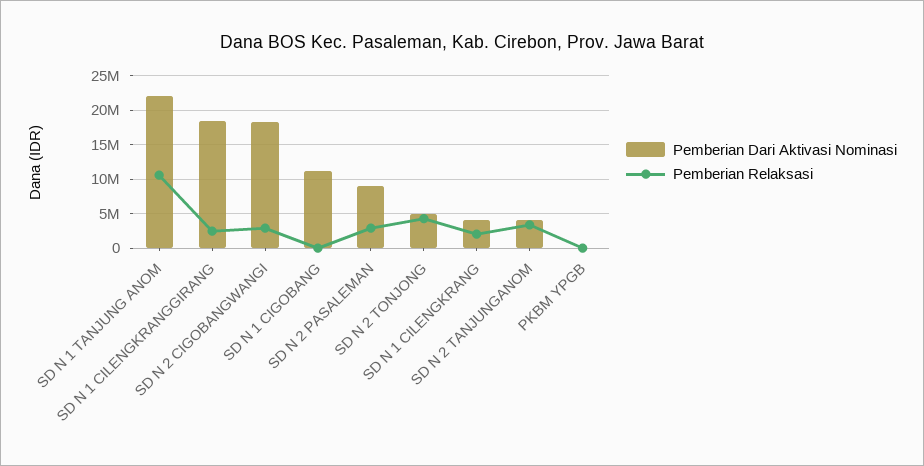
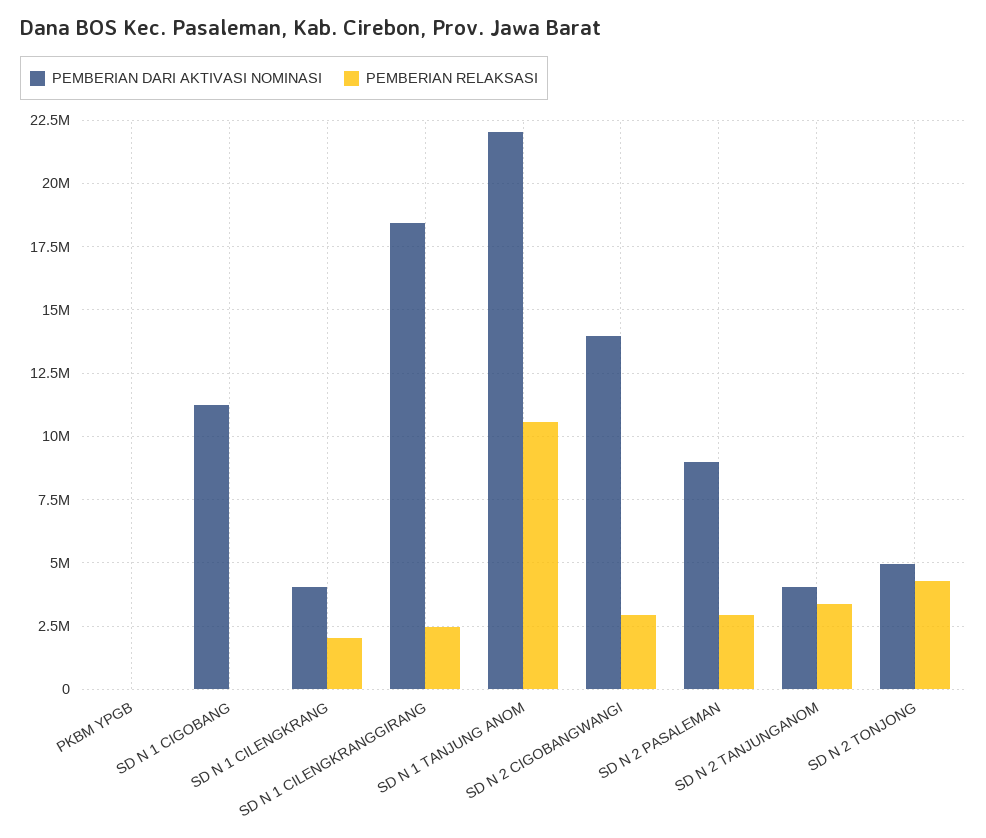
  {
    "Pemberian Dari Aktivasi Nominasi": {
      "SD N 1 TANJUNG ANOM": 22000000,
      "SD N 1 CILENGKRANGGIRANG": 18500000,
-     "SD N 2 CIGOBANGWANGI": 18000000,
+     "SD N 2 CIGOBANGWANGI": 14000000,
      "SD N 1 CIGOBANG": 11250000,
      "SD N 2 PASALEMAN": 9000000,
      "SD N 2 TONJONG": 5000000,
      "SD N 1 CILENGKRANG": 4000000,
      "SD N 2 TANJUNGANOM": 4000000,
      "PKBM YPGB": 0
    },
    "Pemberian Relaksasi": {
      "SD N 1 TANJUNG ANOM": 10500000,
      "SD N 1 CILENGKRANGGIRANG": 2500000,
      "SD N 2 CIGOBANGWANGI": 3000000,
      "SD N 1 CIGOBANG": 0,
      "SD N 2 PASALEMAN": 3000000,
      "SD N 2 TONJONG": 4250000,
      "SD N 1 CILENGKRANG": 2000000,
      "SD N 2 TANJUNGANOM": 3500000,
      "PKBM YPGB": 0
    }
  }

